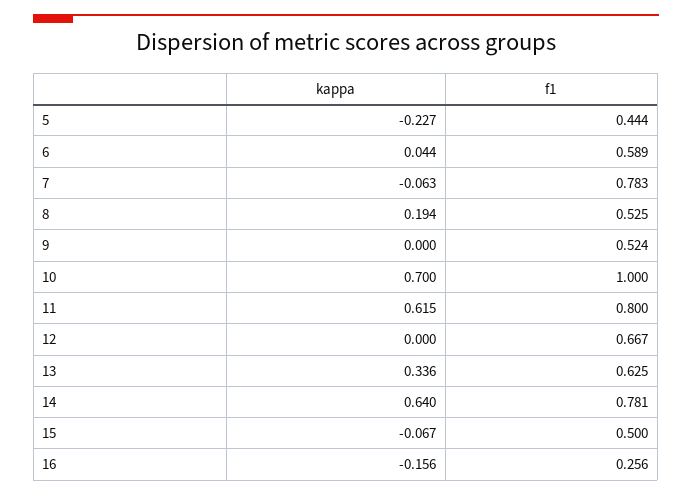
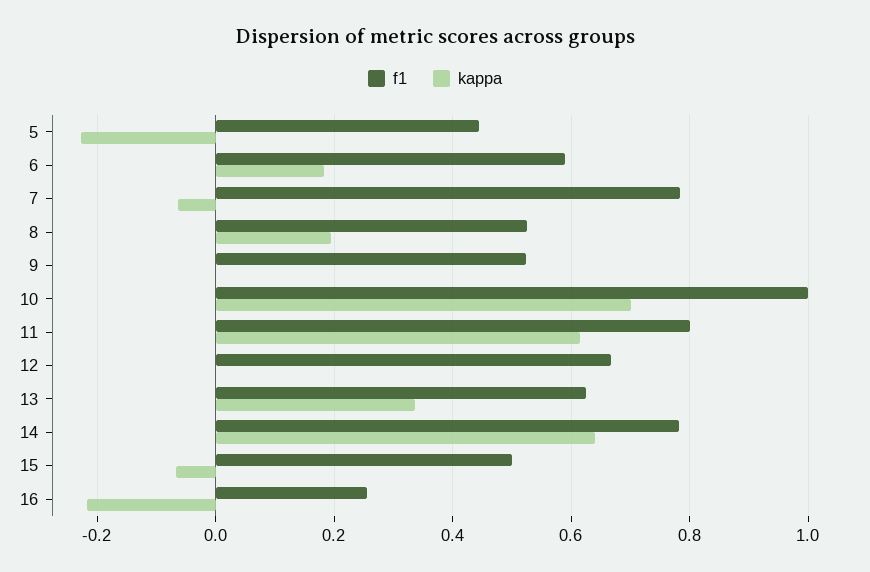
  {
    "kappa": {
      "5": -0.227,
-     "6": 0.044,
+     "6": 0.18,
      "7": -0.063,
      "8": 0.194,
      "9": 0,
      "10": 0.7,
      "11": 0.615,
      "12": 0,
      "13": 0.336,
      "14": 0.64,
      "15": -0.067,
-     "16": -0.156
+     "16": -0.22
    },
    "f1": {
      "5": 0.444,
      "6": 0.589,
      "7": 0.783,
      "8": 0.525,
      "9": 0.524,
      "10": 1,
      "11": 0.8,
      "12": 0.667,
      "13": 0.625,
      "14": 0.781,
      "15": 0.5,
      "16": 0.256
    }
  }

